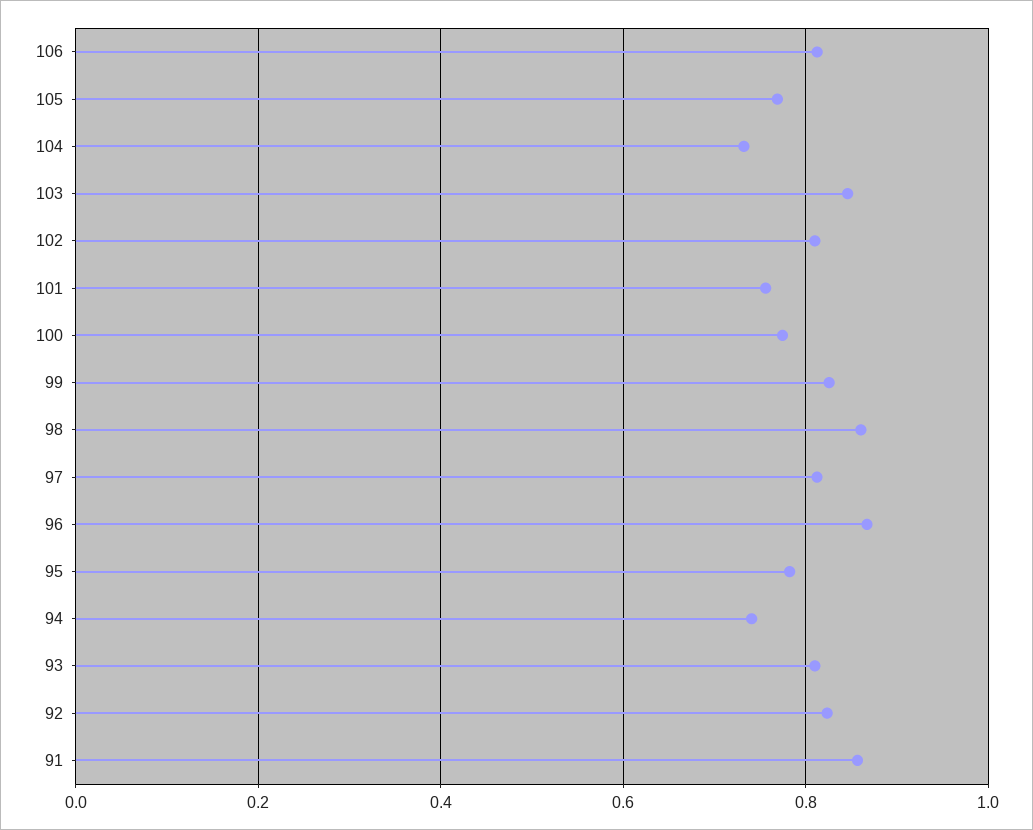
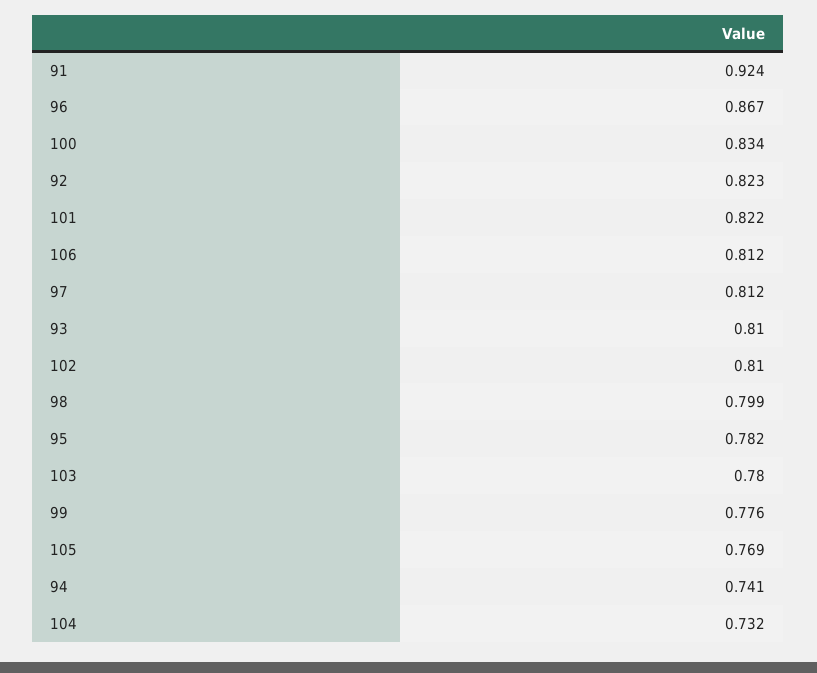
  {
    "106": 0.812,
    "105": 0.769,
    "104": 0.732,
-   "103": 0.84,
+   "103": 0.78,
    "102": 0.81,
-   "101": 0.76,
+   "101": 0.822,
-   "100": 0.78,
+   "100": 0.834,
-   "99": 0.82,
+   "99": 0.776,
-   "98": 0.86,
+   "98": 0.799,
    "97": 0.812,
    "96": 0.867,
    "95": 0.782,
    "94": 0.741,
    "93": 0.81,
    "92": 0.823,
-   "91": 0.86
+   "91": 0.924
  }

